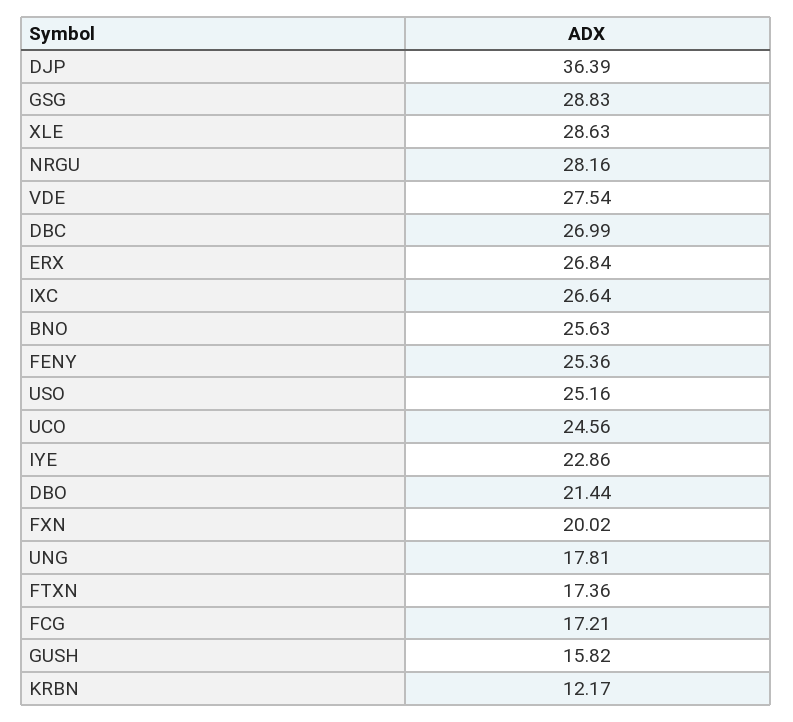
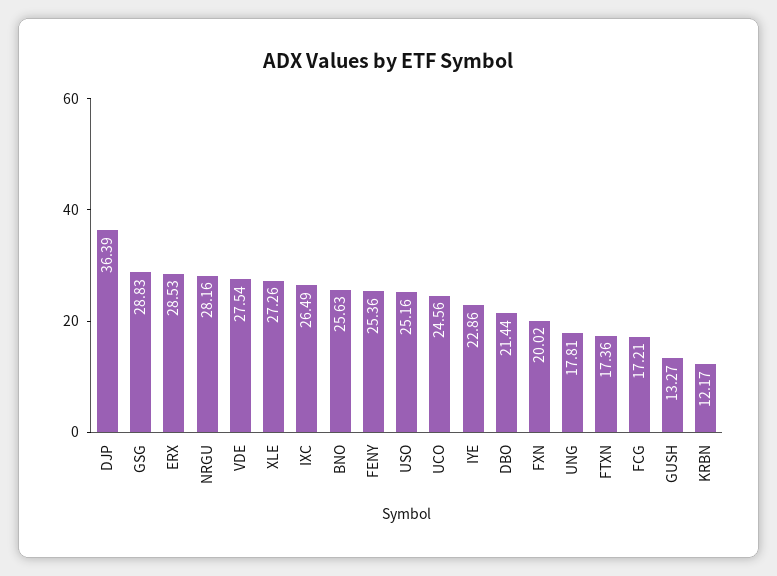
  {
    "DJP": 36.39,
    "GSG": 28.83,
-   "XLE": 28.63,
+   "XLE": 27.26,
    "NRGU": 28.16,
    "VDE": 27.54,
-   "DBC": 26.99,
-   "ERX": 26.84,
+   "ERX": 28.53,
-   "IXC": 26.64,
+   "IXC": 26.49,
    "BNO": 25.63,
    "FENY": 25.36,
    "USO": 25.16,
    "UCO": 24.56,
    "IYE": 22.86,
    "DBO": 21.44,
    "FXN": 20.02,
    "UNG": 17.81,
    "FTXN": 17.36,
    "FCG": 17.21,
-   "GUSH": 15.82,
+   "GUSH": 13.27,
    "KRBN": 12.17
  }

